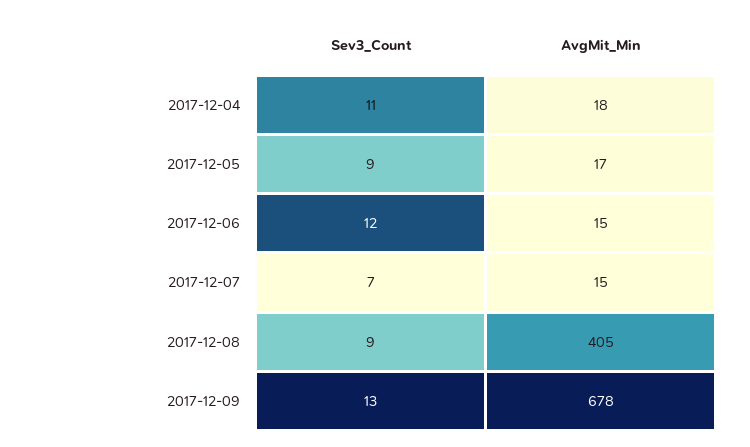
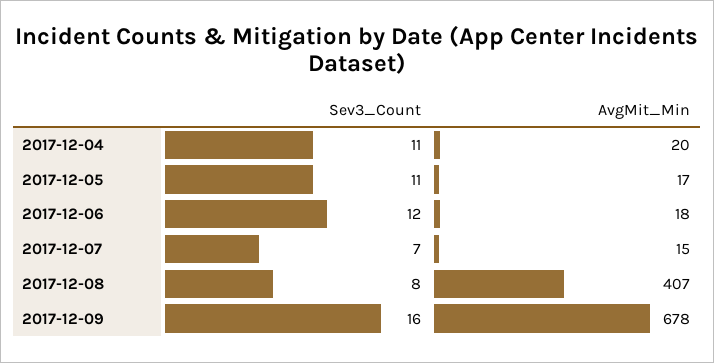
  {
    "Sev3_Count": {
      "2017-12-04": 11,
-     "2017-12-05": 9,
+     "2017-12-05": 11,
      "2017-12-06": 12,
      "2017-12-07": 7,
-     "2017-12-08": 9,
+     "2017-12-08": 8,
-     "2017-12-09": 13
+     "2017-12-09": 16
    },
    "AvgMit_Min": {
-     "2017-12-04": 18,
+     "2017-12-04": 20,
      "2017-12-05": 17,
-     "2017-12-06": 15,
+     "2017-12-06": 18,
      "2017-12-07": 15,
-     "2017-12-08": 405,
+     "2017-12-08": 407,
      "2017-12-09": 678
    }
  }

